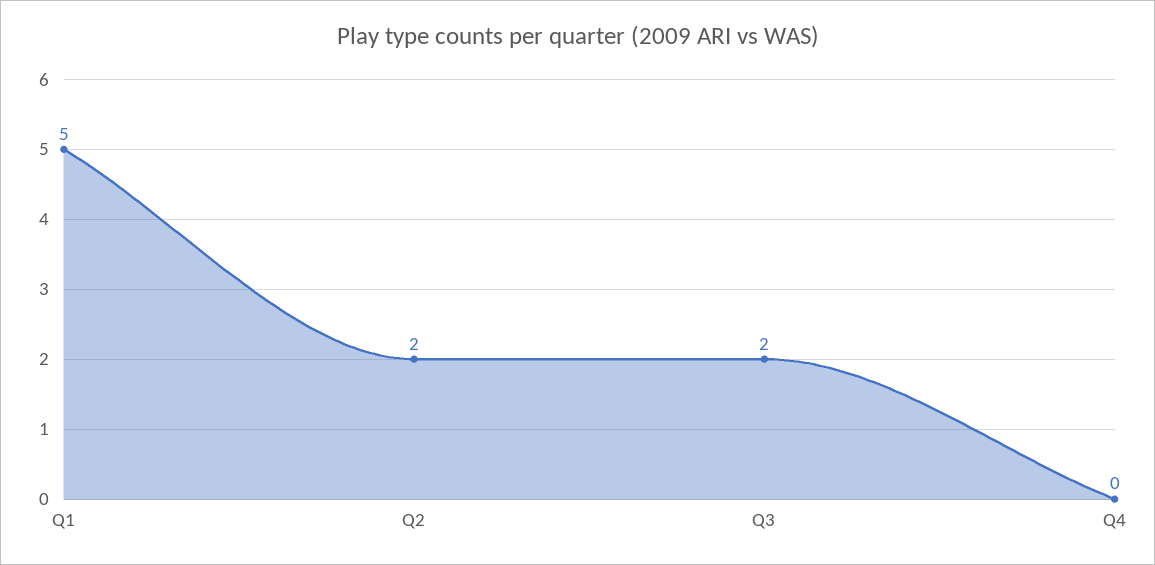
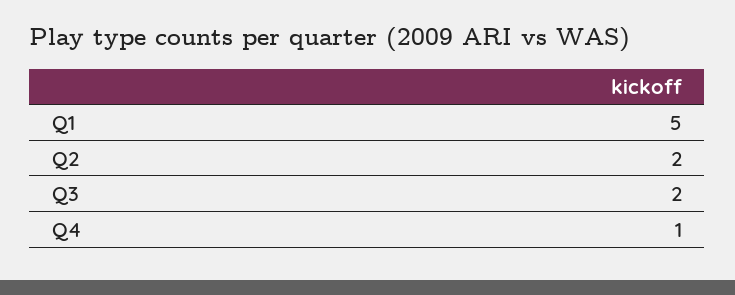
  {
    "Q1": 5,
    "Q2": 2,
    "Q3": 2,
-   "Q4": 0
+   "Q4": 1
  }

